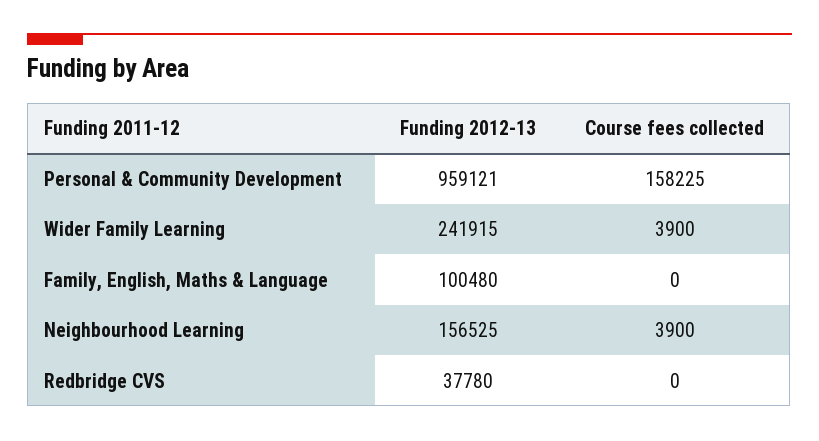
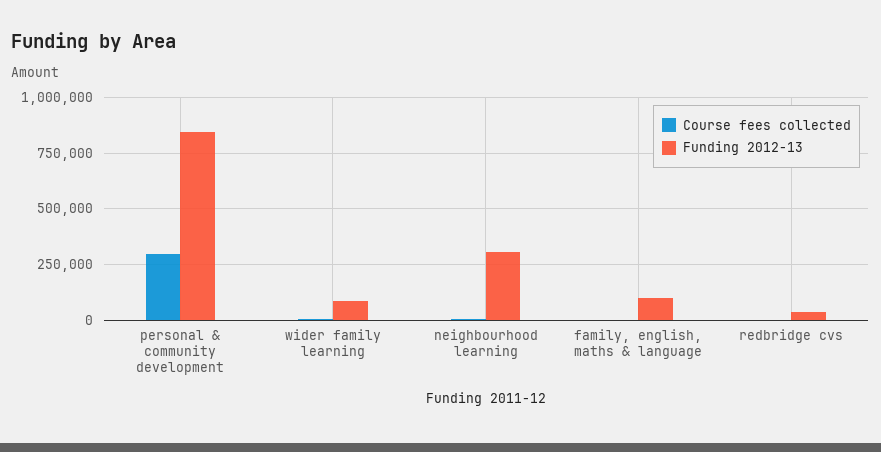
  {
    "Funding 2012-13": {
-     "Personal & Community Development": 959121,
+     "Personal & Community Development": 850000,
-     "Wider Family Learning": 241915,
+     "Wider Family Learning": 100000,
      "Family, English, Maths & Language": 100480,
-     "Neighbourhood Learning": 156525,
+     "Neighbourhood Learning": 300000,
      "Redbridge CVS": 37780
    },
    "Course fees collected": {
-     "Personal & Community Development": 158225,
+     "Personal & Community Development": 300000,
      "Wider Family Learning": 3900,
      "Family, English, Maths & Language": 0,
      "Neighbourhood Learning": 3900,
      "Redbridge CVS": 0
    }
  }

